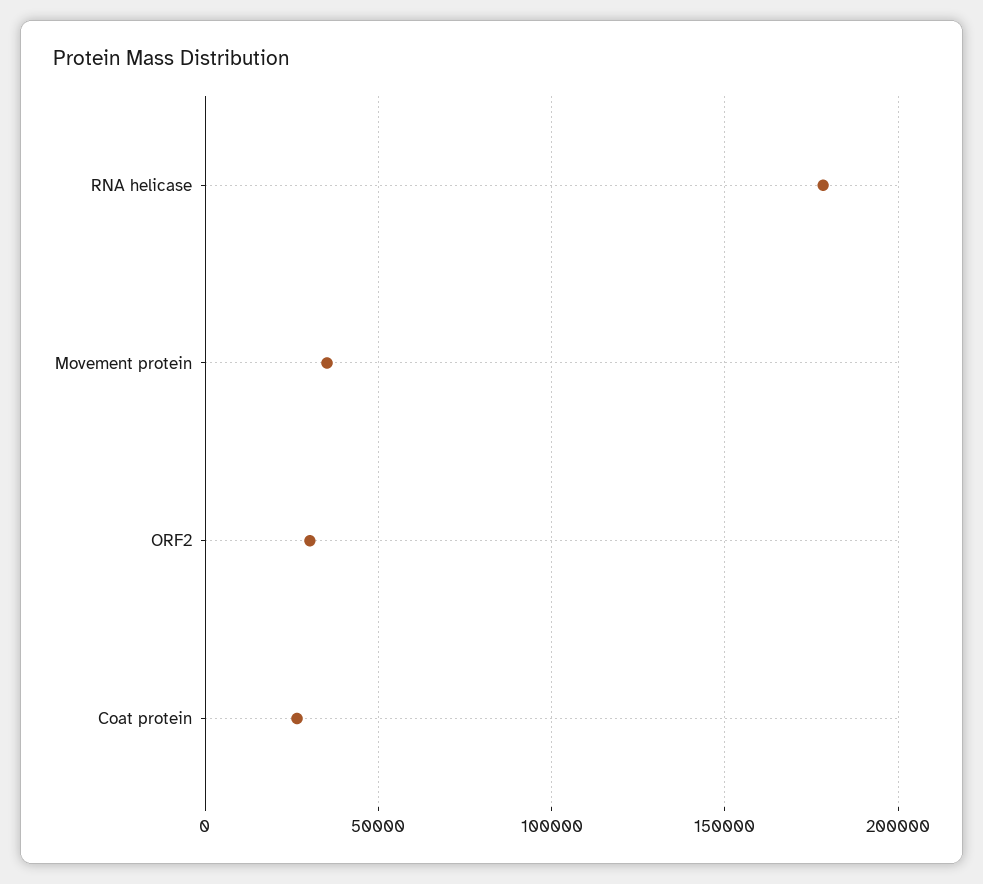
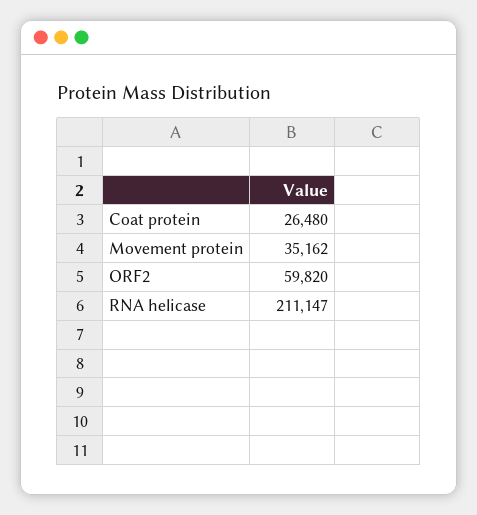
  {
-   "RNA helicase": 180000,
+   "RNA helicase": 211147,
    "Movement protein": 35162,
-   "ORF2": 30000,
+   "ORF2": 59820,
    "Coat protein": 26480
  }

